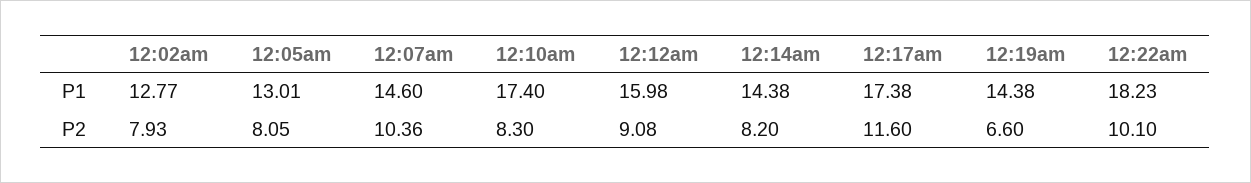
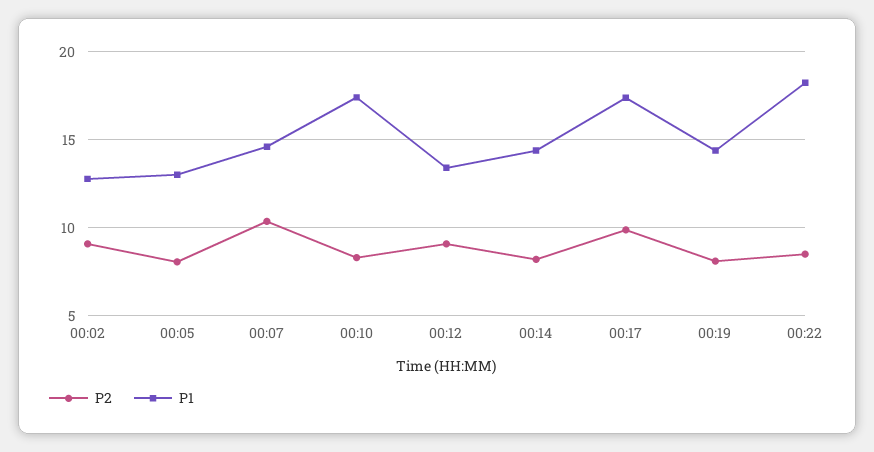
  {
    "P1": {
      "12:02am": 12.77,
      "12:05am": 13.01,
      "12:07am": 14.6,
      "12:10am": 17.4,
-     "12:12am": 15.98,
+     "12:12am": 13.5,
      "12:14am": 14.38,
      "12:17am": 17.38,
      "12:19am": 14.38,
      "12:22am": 18.23
    },
    "P2": {
-     "12:02am": 7.93,
+     "12:02am": 9,
      "12:05am": 8.05,
      "12:07am": 10.36,
      "12:10am": 8.3,
      "12:12am": 9.08,
      "12:14am": 8.2,
-     "12:17am": 11.6,
+     "12:17am": 10,
-     "12:19am": 6.6,
+     "12:19am": 8,
-     "12:22am": 10.1
+     "12:22am": 8.5
    }
  }

